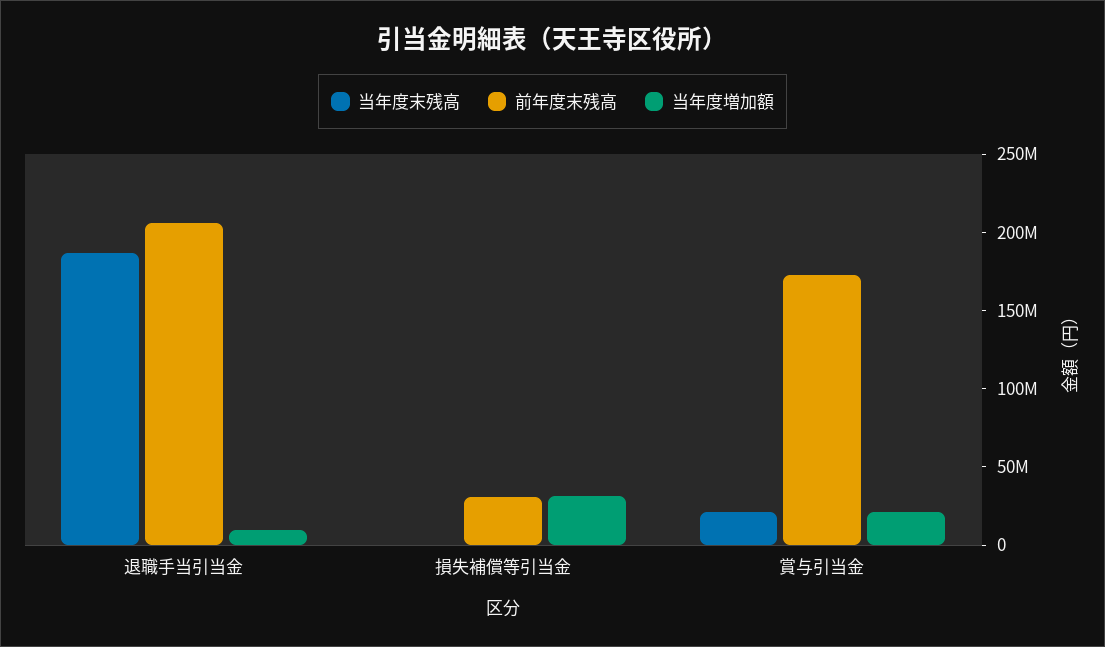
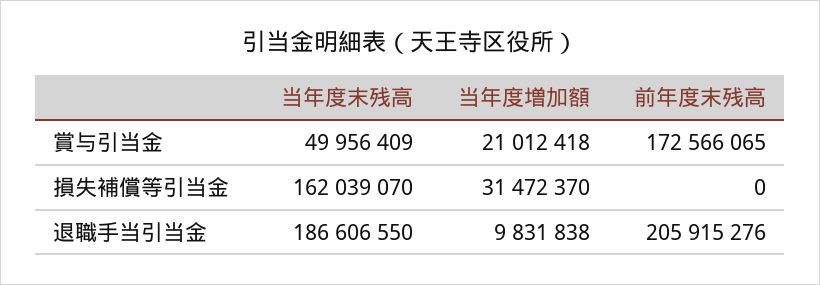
  {
    "当年度末残高": {
      "退職手当引当金": 186606550,
-     "損失補償等引当金": 0,
+     "損失補償等引当金": 162039070,
-     "賞与引当金": 20000000
+     "賞与引当金": 49956409
    },
    "前年度末残高": {
      "退職手当引当金": 205915276,
-     "損失補償等引当金": 30000000,
+     "損失補償等引当金": 0,
      "賞与引当金": 172566065
    },
    "当年度増加額": {
      "退職手当引当金": 9831838,
      "損失補償等引当金": 31472370,
      "賞与引当金": 21012418
    }
  }

